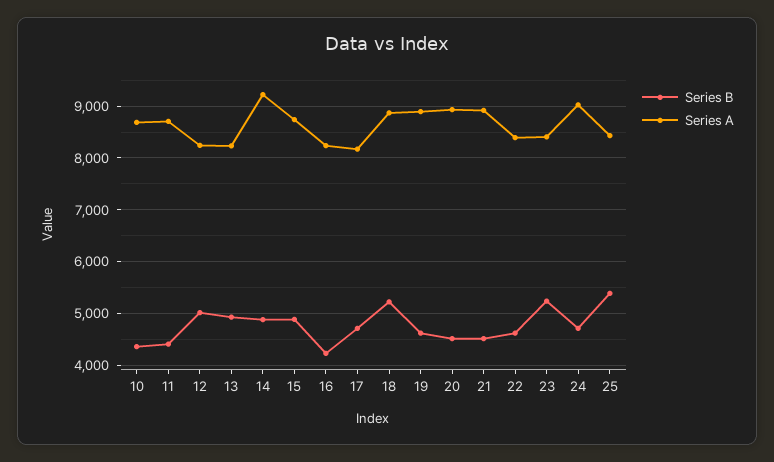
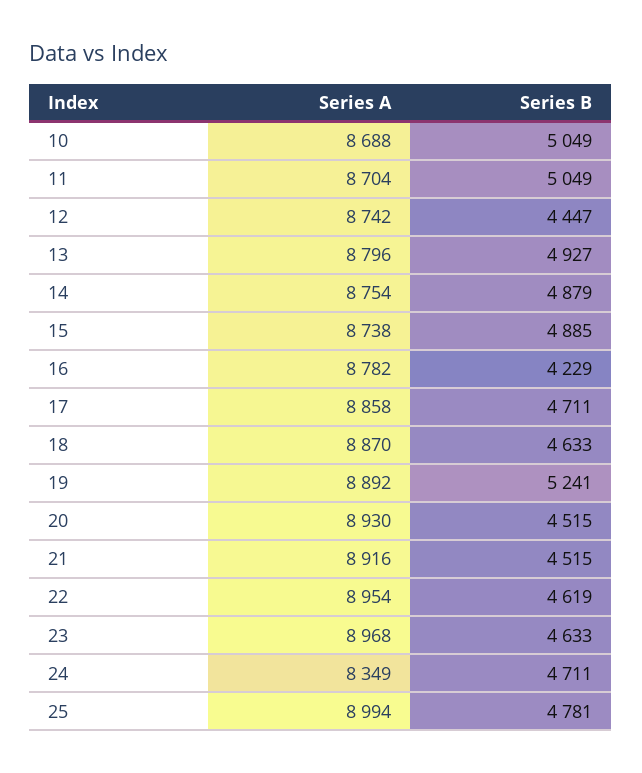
  {
    "Series B": {
-     "10": 4400,
+     "10": 5049,
-     "11": 4400,
+     "11": 5049,
-     "12": 5000,
+     "12": 4447,
      "13": 4927,
      "14": 4879,
      "15": 4885,
      "16": 4229,
      "17": 4711,
-     "18": 5200,
+     "18": 4633,
-     "19": 4600,
+     "19": 5241,
      "20": 4515,
      "21": 4515,
      "22": 4619,
-     "23": 5200,
+     "23": 4633,
      "24": 4711,
-     "25": 5400
+     "25": 4781
    },
    "Series A": {
      "10": 8688,
      "11": 8704,
-     "12": 8200,
+     "12": 8742,
-     "13": 8200,
+     "13": 8796,
-     "14": 9200,
+     "14": 8754,
      "15": 8738,
-     "16": 8200,
+     "16": 8782,
-     "17": 8200,
+     "17": 8858,
      "18": 8870,
      "19": 8892,
      "20": 8930,
      "21": 8916,
-     "22": 8400,
+     "22": 8954,
-     "23": 8400,
+     "23": 8968,
-     "24": 9000,
+     "24": 8349,
-     "25": 8400
+     "25": 8994
    }
  }

